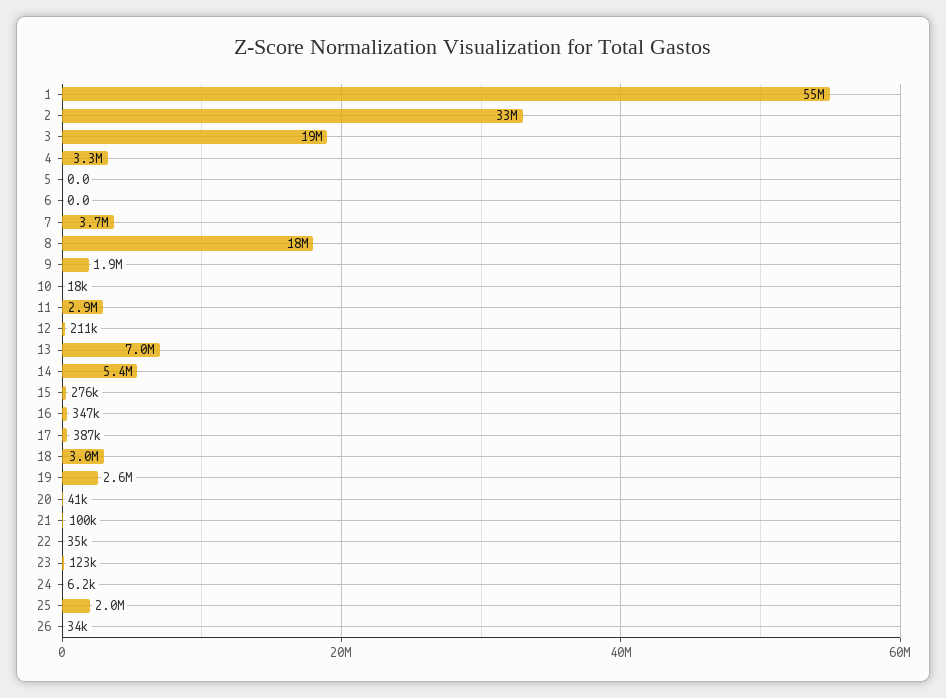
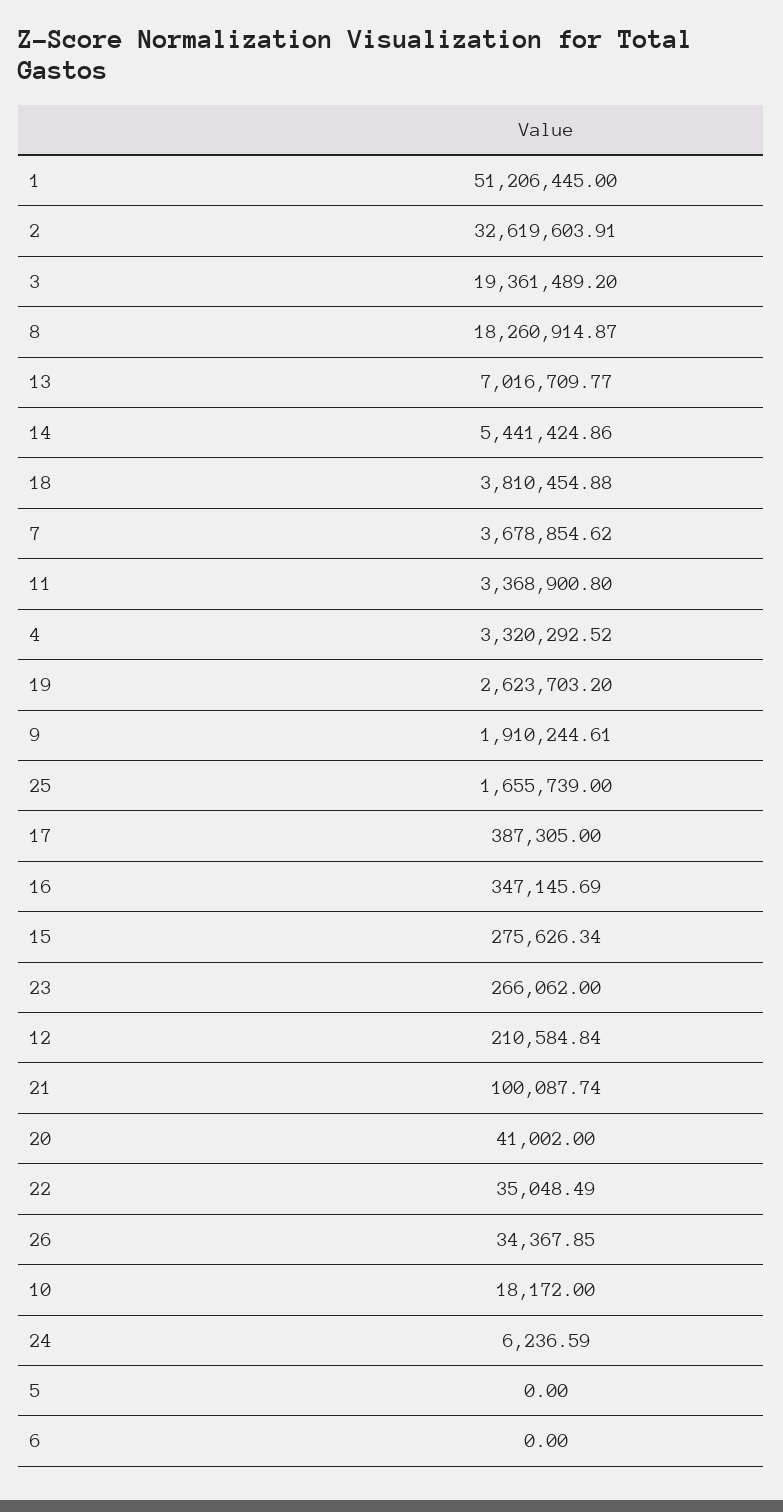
  {
-   "1": 55000000,
+   "1": 51206445,
    "2": 32619603.91,
    "3": 19361489.2,
    "4": 3320292.52,
    "5": 0,
    "6": 0,
    "7": 3678854.62,
    "8": 18260914.87,
    "9": 1910244.61,
    "10": 18172,
-   "11": 2900000,
+   "11": 3368900.8,
    "12": 210584.84,
    "13": 7016709.77,
    "14": 5441424.86,
    "15": 275626.34,
    "16": 347145.69,
    "17": 387305,
-   "18": 3000000,
+   "18": 3810454.88,
    "19": 2623703.2,
    "20": 41002,
    "21": 100087.74,
    "22": 35048.49,
-   "23": 123000,
+   "23": 266062,
    "24": 6236.59,
-   "25": 2000000,
+   "25": 1655739,
    "26": 34367.85
  }

